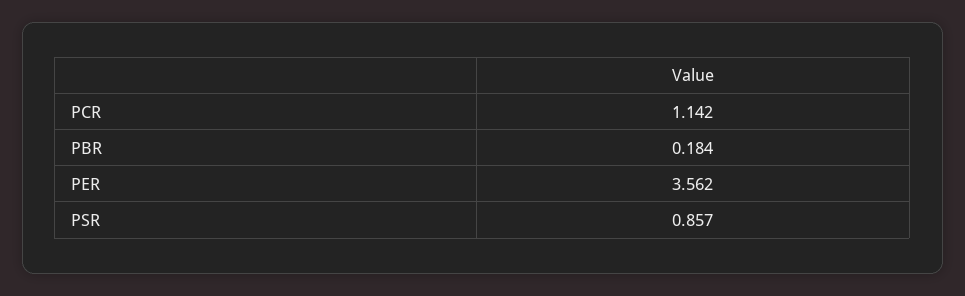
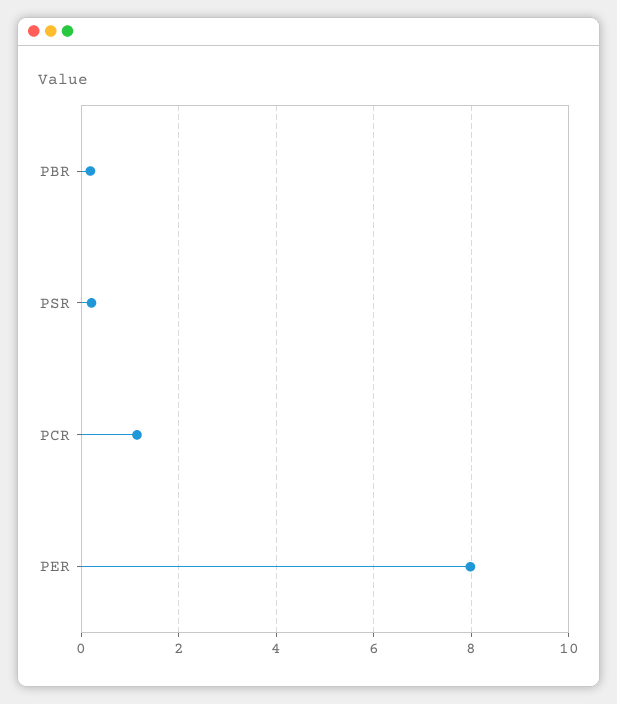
  {
    "PCR": 1.142,
    "PBR": 0.184,
-   "PER": 3.562,
+   "PER": 8,
-   "PSR": 0.857
+   "PSR": 0.2
  }

